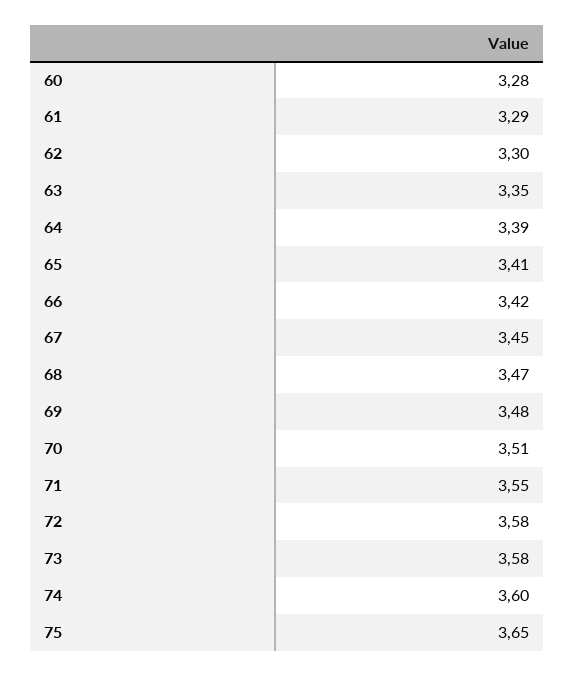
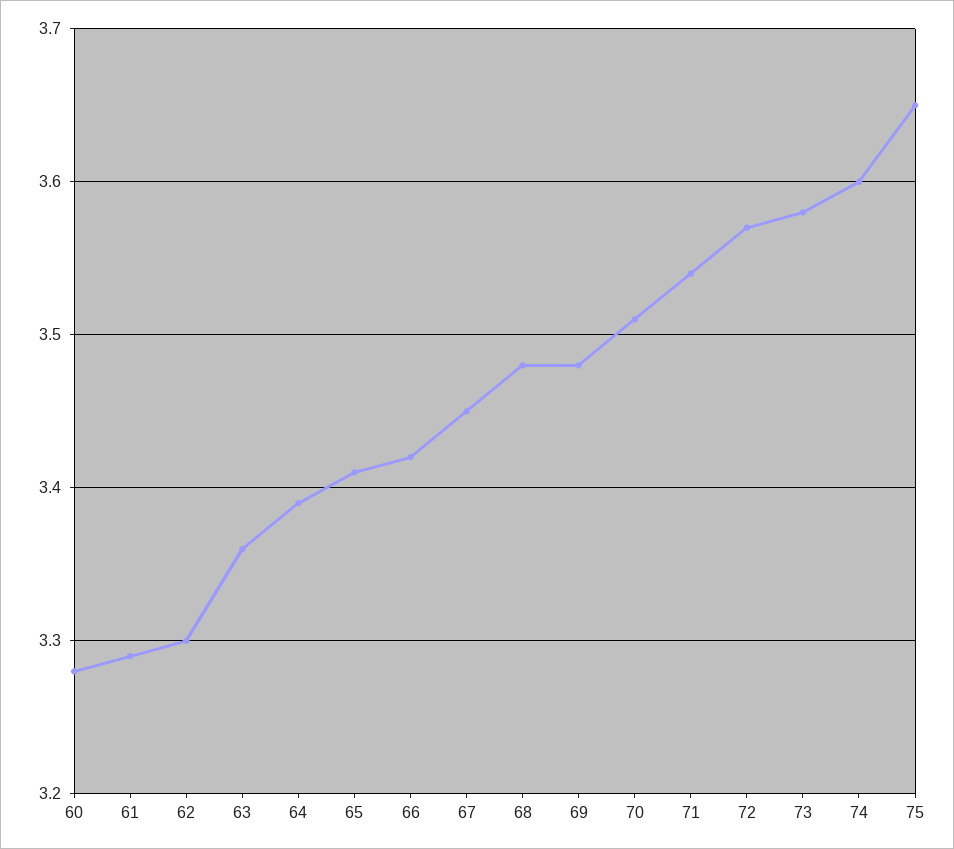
  {
    "60": 3.28,
    "61": 3.29,
    "62": 3.3,
-   "63": 3.35,
+   "63": 3.36,
    "64": 3.39,
    "65": 3.41,
    "66": 3.42,
    "67": 3.45,
-   "68": 3.47,
+   "68": 3.48,
    "69": 3.48,
    "70": 3.51,
-   "71": 3.55,
+   "71": 3.54,
-   "72": 3.58,
+   "72": 3.57,
    "73": 3.58,
    "74": 3.6,
    "75": 3.65
  }

